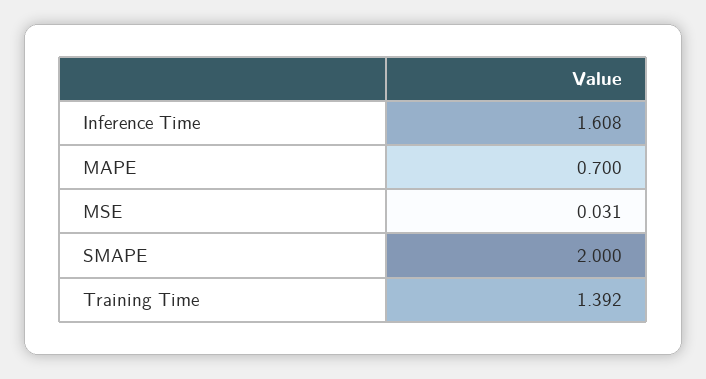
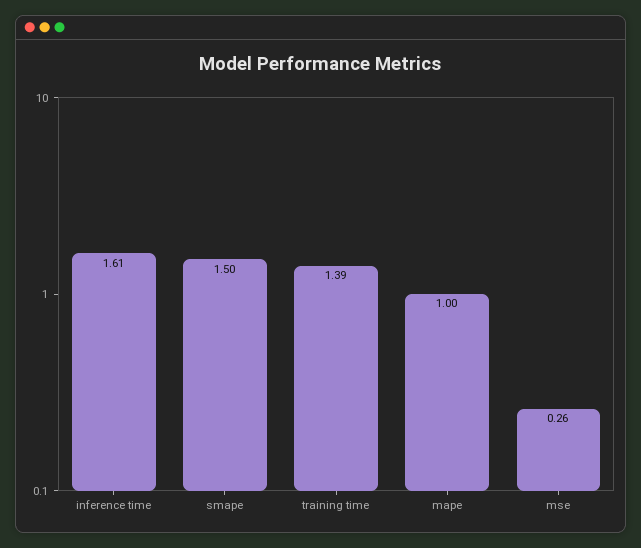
  {
    "Inference Time": 1.608,
-   "MAPE": 0.7,
+   "MAPE": 1,
-   "MSE": 0.031,
+   "MSE": 0.26,
-   "SMAPE": 2,
+   "SMAPE": 1.5,
    "Training Time": 1.392
  }

